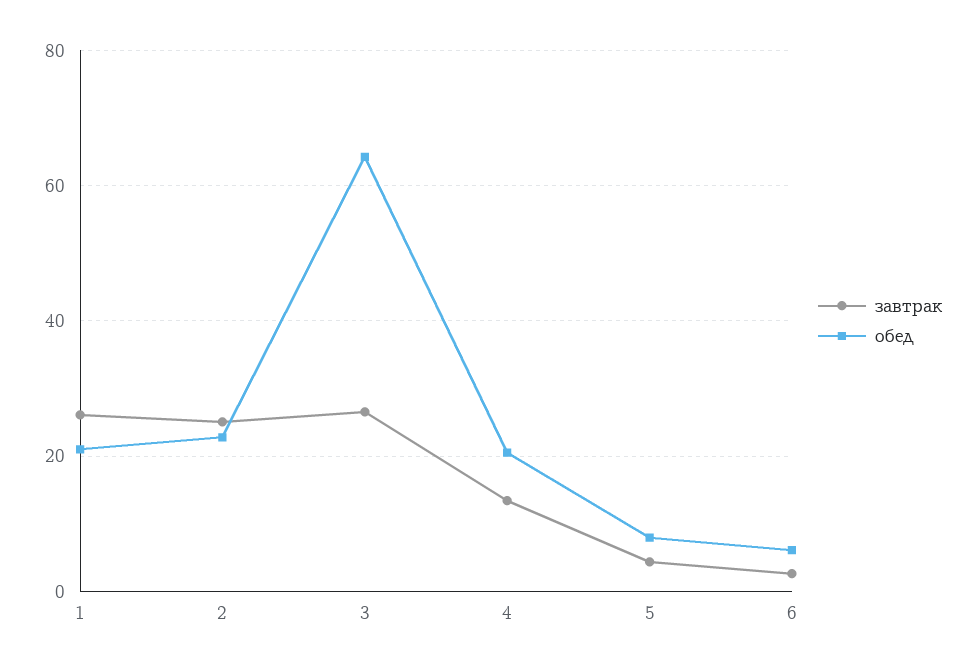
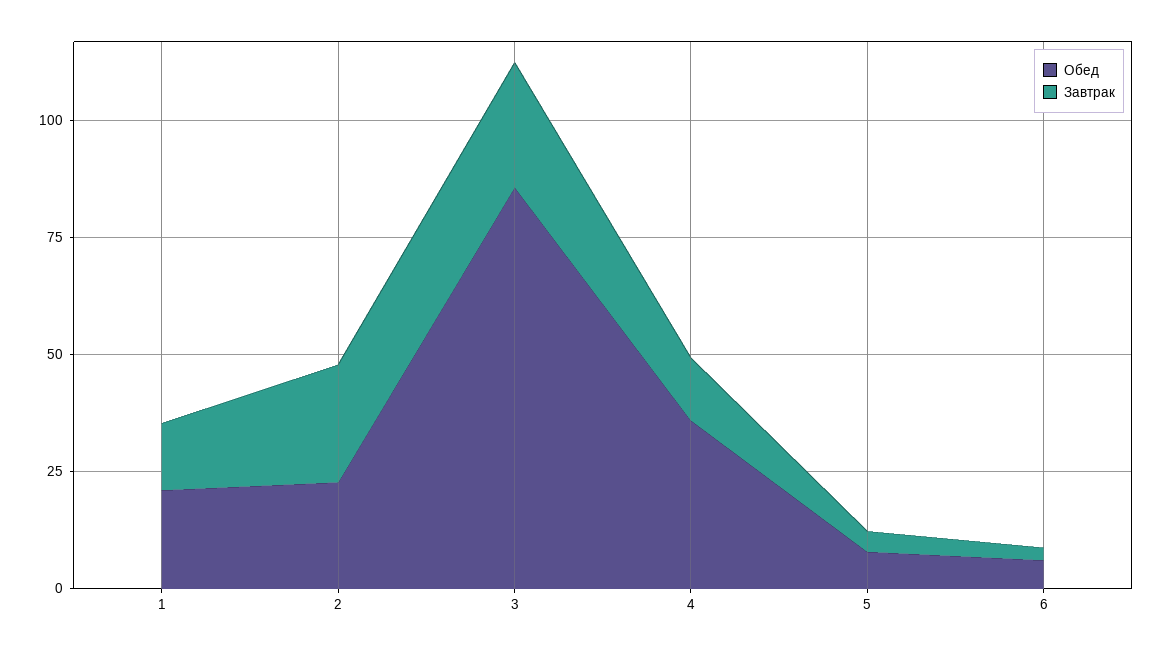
  {
    "завтрак": {
-     "1": 26,
+     "1": 15,
      "2": 26,
      "3": 26,
      "4": 14,
      "5": 4,
      "6": 2
    },
    "обед": {
      "1": 22,
      "2": 22,
-     "3": 64,
+     "3": 85,
-     "4": 20,
+     "4": 35,
      "5": 8,
      "6": 6
    }
  }

